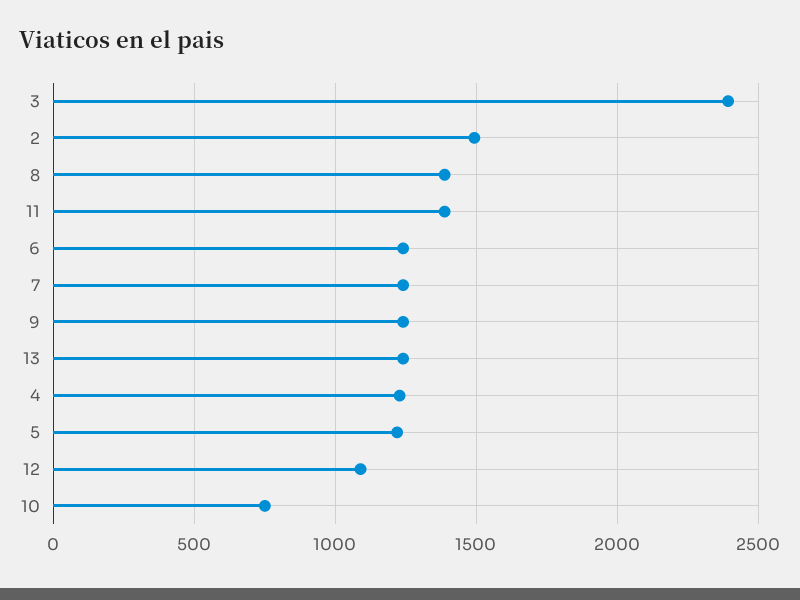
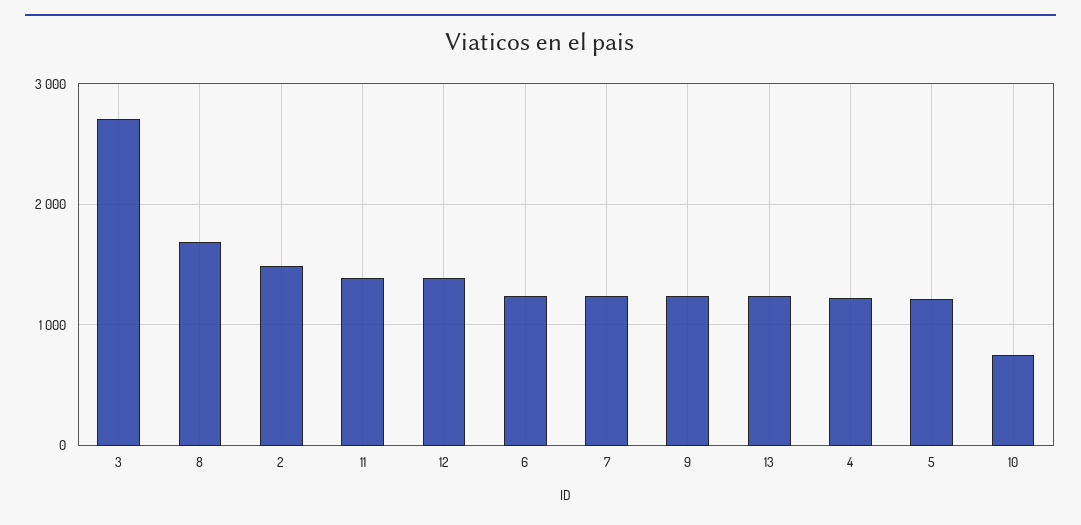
  {
-   "3": 2400,
+   "3": 2700,
    "2": 1500,
-   "8": 1400,
+   "8": 1700,
    "11": 1400,
    "6": 1250,
    "7": 1250,
    "9": 1250,
    "13": 1250,
    "4": 1250,
    "5": 1200,
-   "12": 1100,
+   "12": 1400,
    "10": 750
  }

